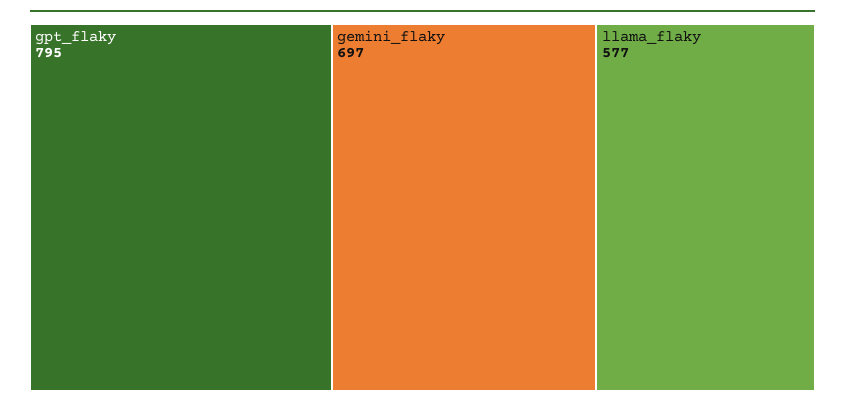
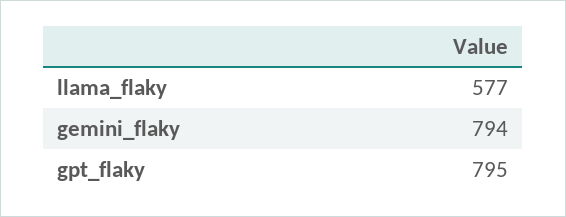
  {
    "gpt_flaky": 795,
-   "gemini_flaky": 697,
+   "gemini_flaky": 794,
    "llama_flaky": 577
  }

